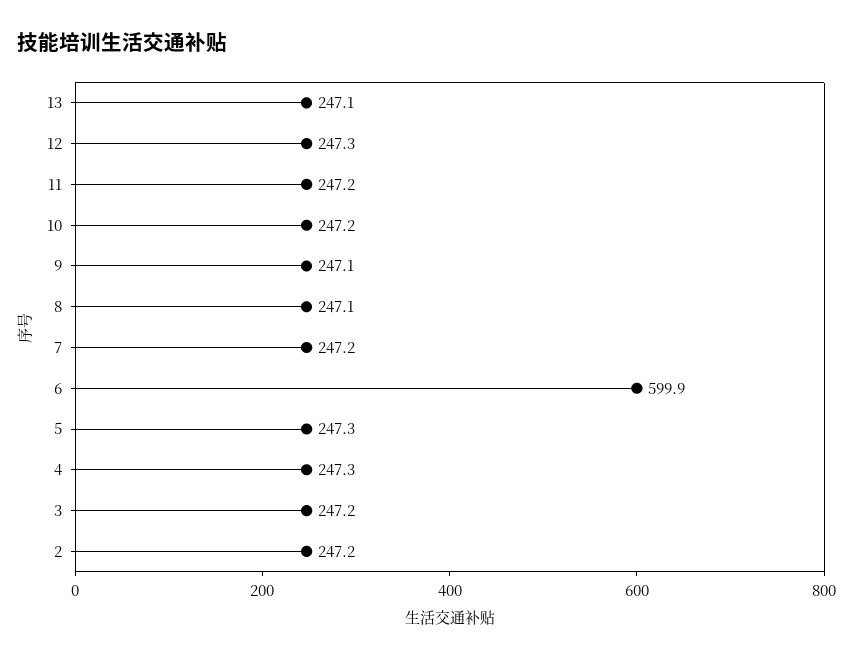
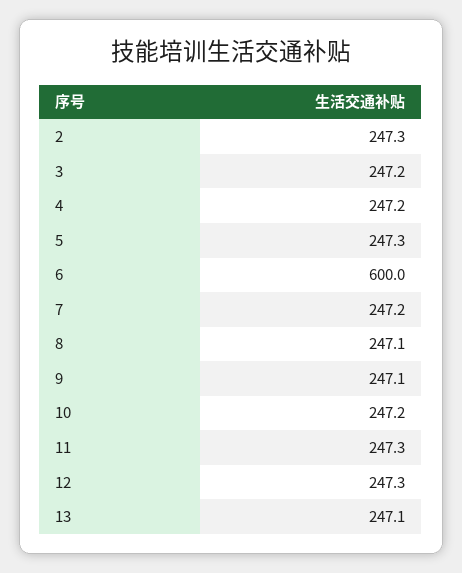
  {
    "13": 247.1,
    "12": 247.3,
-   "11": 247.2,
+   "11": 247.3,
    "10": 247.2,
    "9": 247.1,
    "8": 247.1,
    "7": 247.2,
-   "6": 599.9,
+   "6": 600,
    "5": 247.3,
-   "4": 247.3,
+   "4": 247.2,
    "3": 247.2,
-   "2": 247.2
+   "2": 247.3
  }

